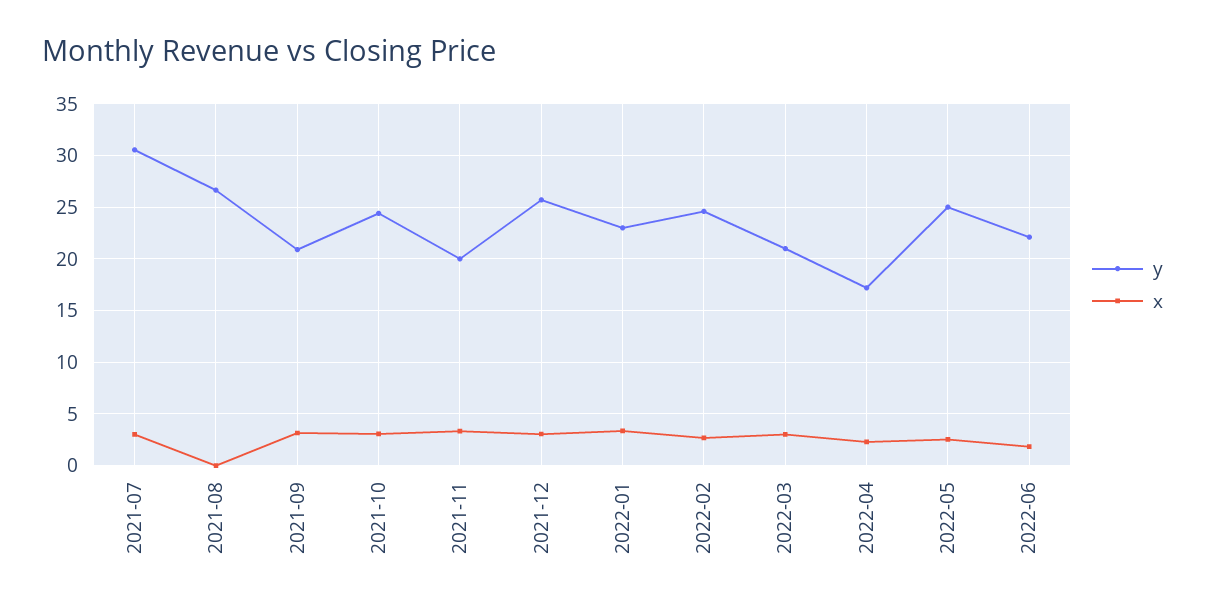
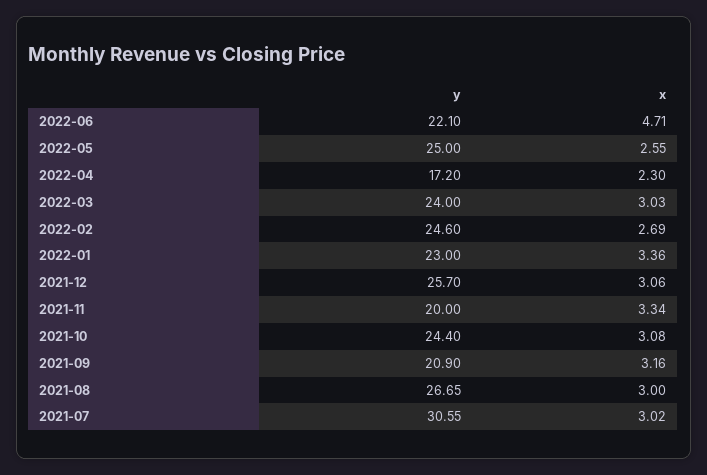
  {
    "y": {
      "2021-07": 30.55,
      "2021-08": 26.65,
      "2021-09": 20.9,
      "2021-10": 24.4,
      "2021-11": 20,
      "2021-12": 25.7,
      "2022-01": 23,
      "2022-02": 24.6,
-     "2022-03": 21,
+     "2022-03": 24,
      "2022-04": 17.2,
      "2022-05": 25,
      "2022-06": 22.1
    },
    "x": {
      "2021-07": 3.02,
-     "2021-08": 0,
+     "2021-08": 3,
      "2021-09": 3.16,
      "2021-10": 3.08,
      "2021-11": 3.34,
      "2021-12": 3.06,
      "2022-01": 3.36,
      "2022-02": 2.69,
      "2022-03": 3.03,
      "2022-04": 2.3,
      "2022-05": 2.55,
-     "2022-06": 2
+     "2022-06": 4.71
    }
  }

